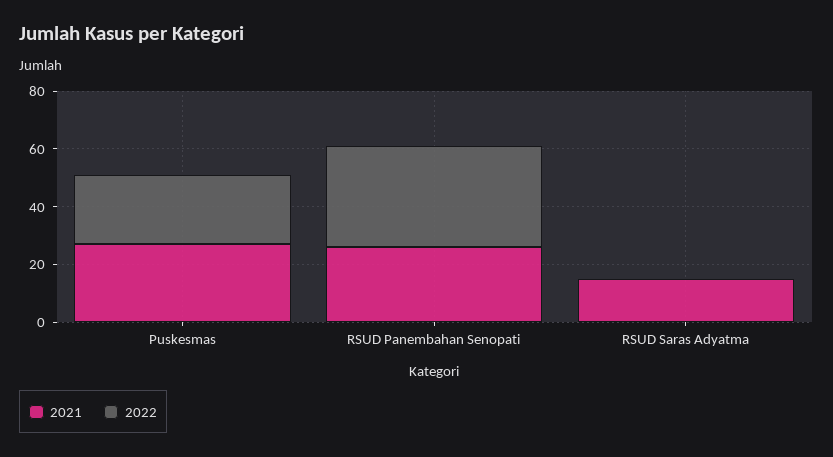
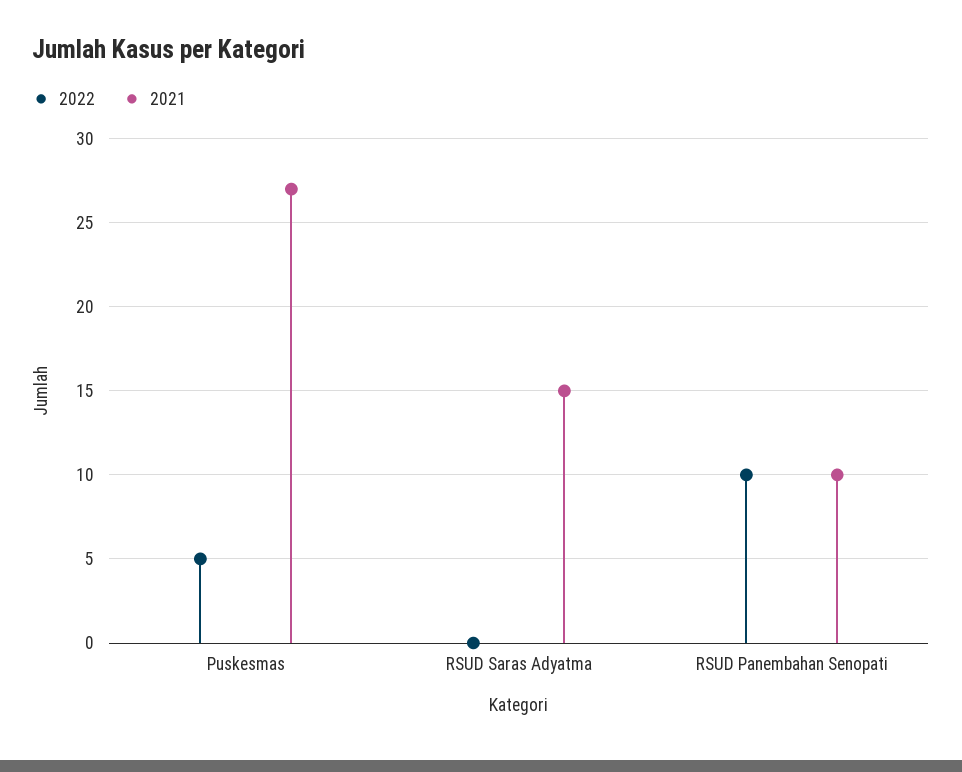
  {
    "2021": {
      "Puskesmas": 27,
-     "RSUD Panembahan Senopati": 25,
+     "RSUD Panembahan Senopati": 10,
      "RSUD Saras Adyatma": 15
    },
    "2022": {
-     "Puskesmas": 25,
+     "Puskesmas": 5,
-     "RSUD Panembahan Senopati": 35,
+     "RSUD Panembahan Senopati": 10,
      "RSUD Saras Adyatma": 0
    }
  }

